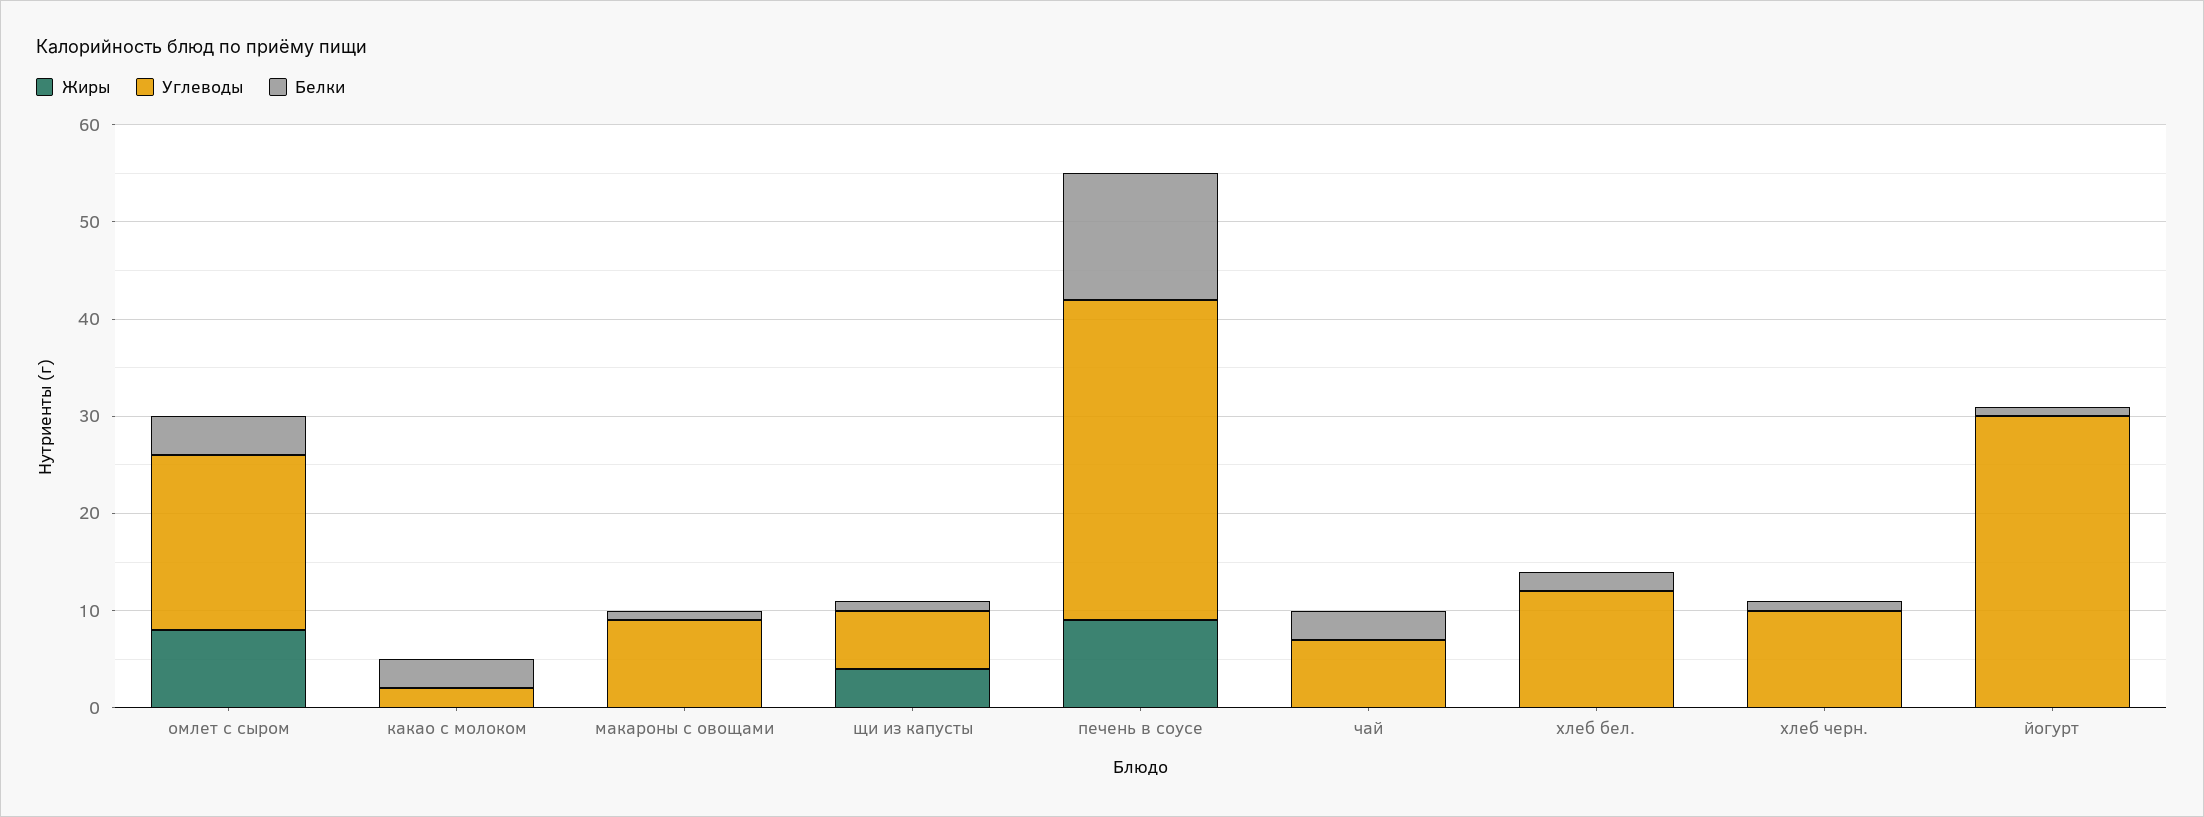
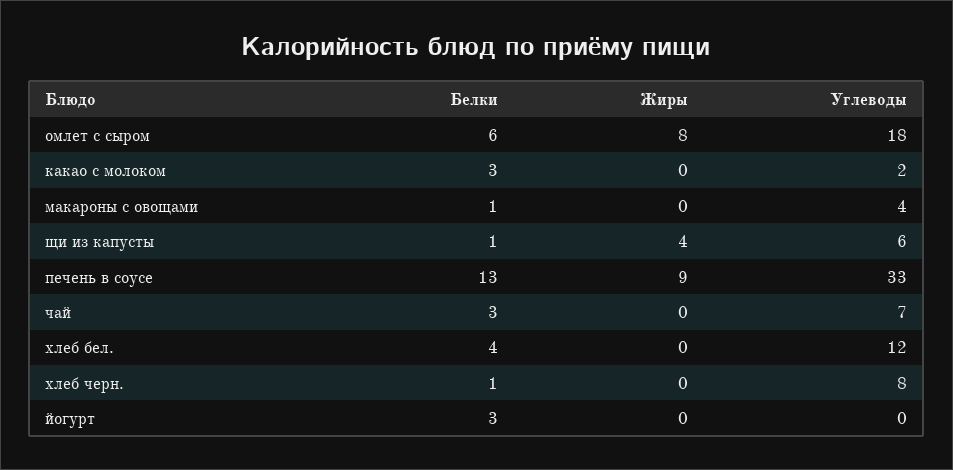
  {
    "Жиры": {
      "омлет с сыром": 8,
      "какао с молоком": 0,
      "макароны с овощами": 0,
      "щи из капусты": 4,
      "печень в соусе": 9,
      "чай": 0,
      "хлеб бел.": 0,
      "хлеб черн.": 0,
      "йогурт": 0
    },
    "Углеводы": {
      "омлет с сыром": 18,
      "какао с молоком": 2,
-     "макароны с овощами": 9,
+     "макароны с овощами": 4,
      "щи из капусты": 6,
      "печень в соусе": 33,
      "чай": 7,
      "хлеб бел.": 12,
-     "хлеб черн.": 10,
+     "хлеб черн.": 8,
-     "йогурт": 30
+     "йогурт": 0
    },
    "Белки": {
-     "омлет с сыром": 4,
+     "омлет с сыром": 6,
      "какао с молоком": 3,
      "макароны с овощами": 1,
      "щи из капусты": 1,
      "печень в соусе": 13,
      "чай": 3,
-     "хлеб бел.": 2,
+     "хлеб бел.": 4,
      "хлеб черн.": 1,
-     "йогурт": 1
+     "йогурт": 3
    }
  }

